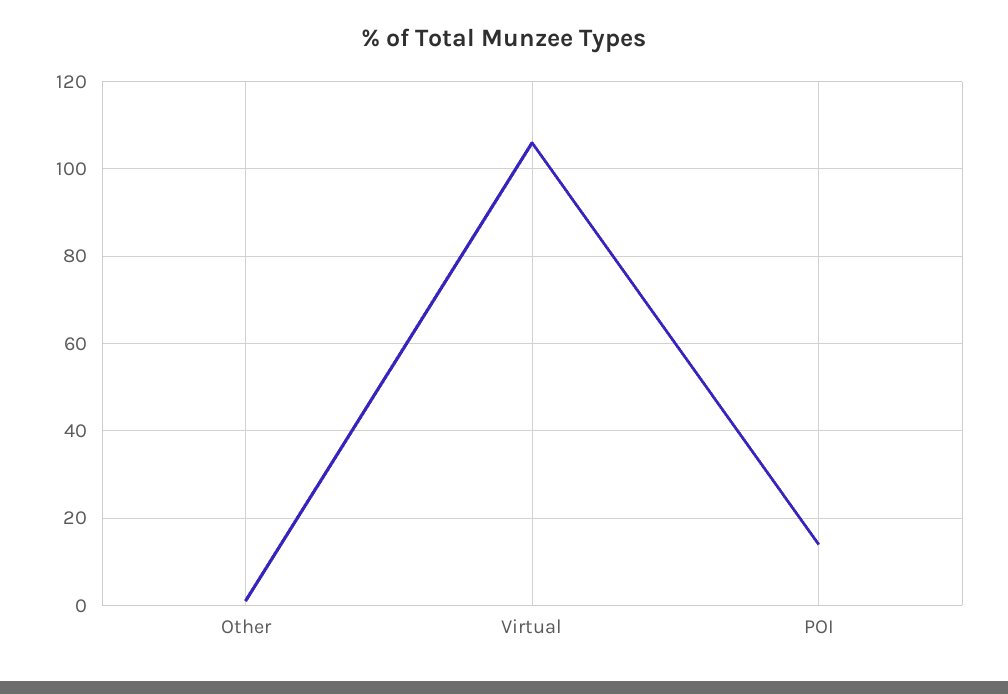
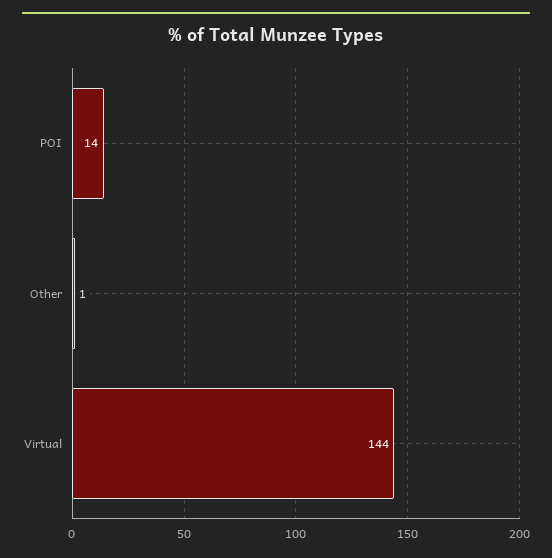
  {
    "Other": 1,
-   "Virtual": 105,
+   "Virtual": 144,
    "POI": 14
  }

